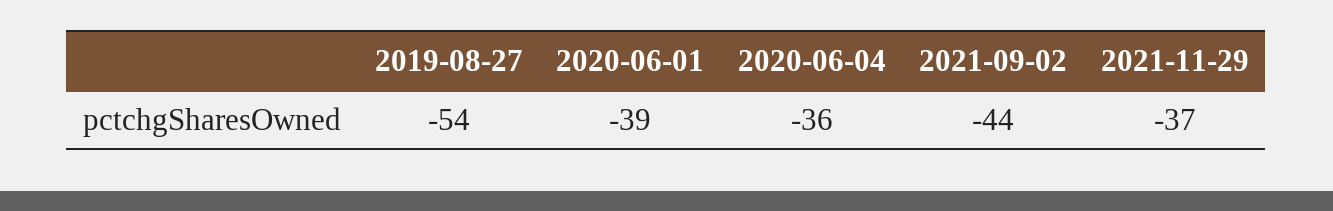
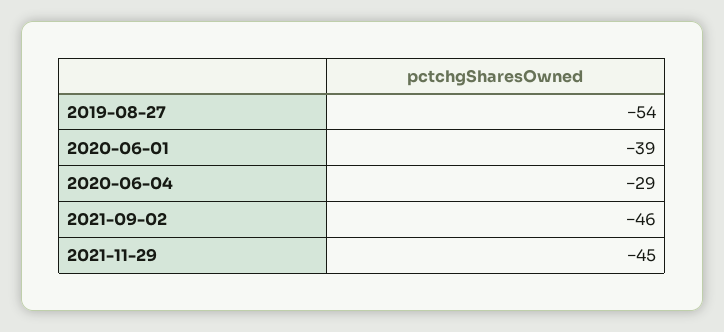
  {
    "2019-08-27": -54,
    "2020-06-01": -39,
-   "2020-06-04": -36,
+   "2020-06-04": -29,
-   "2021-09-02": -44,
+   "2021-09-02": -46,
-   "2021-11-29": -37
+   "2021-11-29": -45
  }

